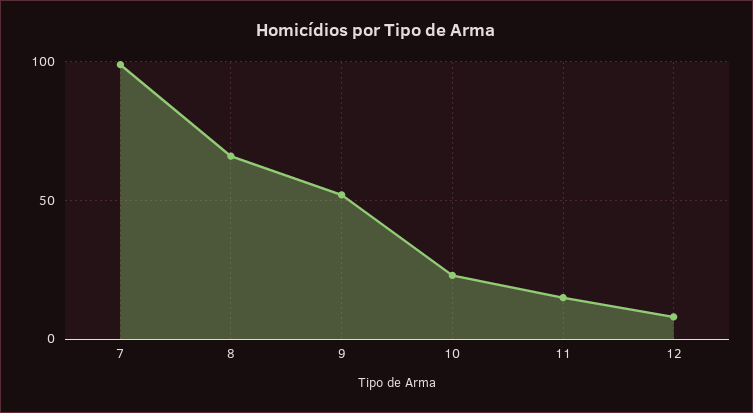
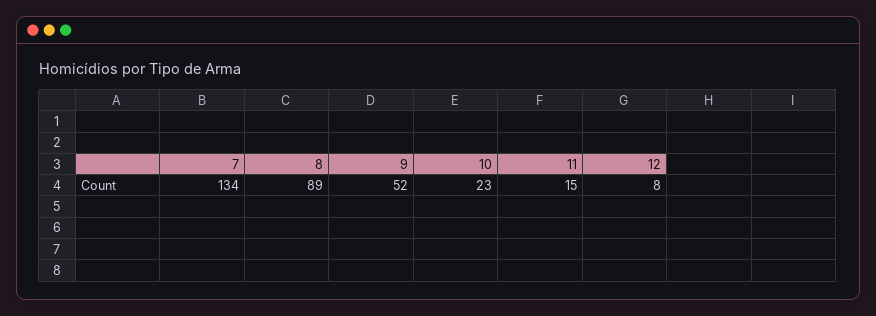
  {
-   "7": 100,
+   "7": 134,
-   "8": 65,
+   "8": 89,
    "9": 52,
    "10": 23,
    "11": 15,
    "12": 8
  }

